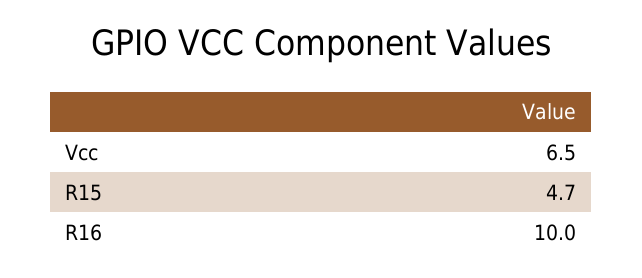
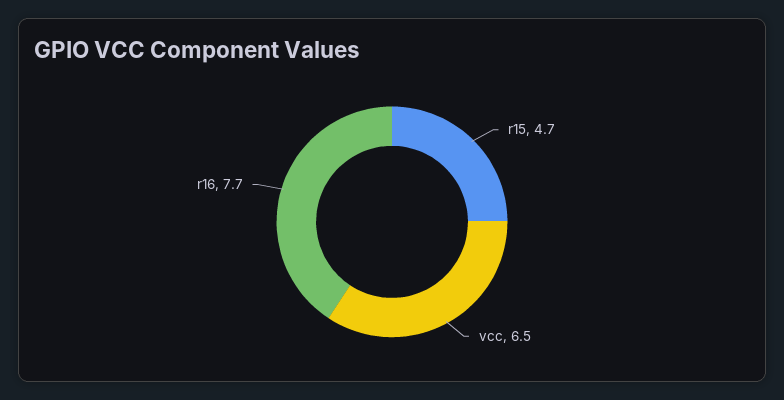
  {
    "Vcc": 6.5,
    "R15": 4.7,
-   "R16": 10
+   "R16": 7.7
  }

